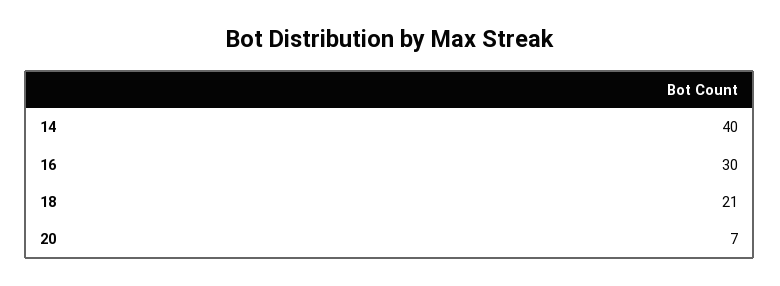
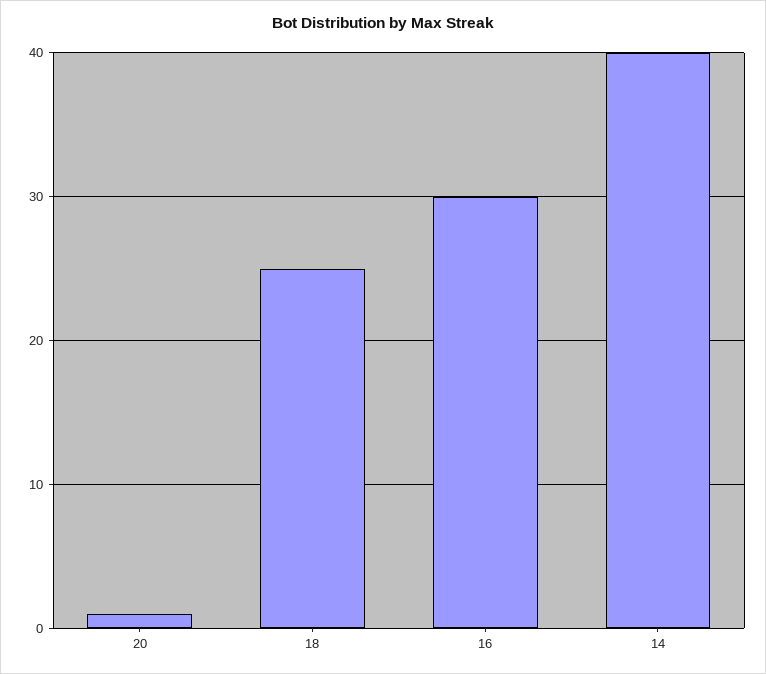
  {
    "14": 40,
    "16": 30,
-   "18": 21,
+   "18": 25,
-   "20": 7
+   "20": 1
  }

